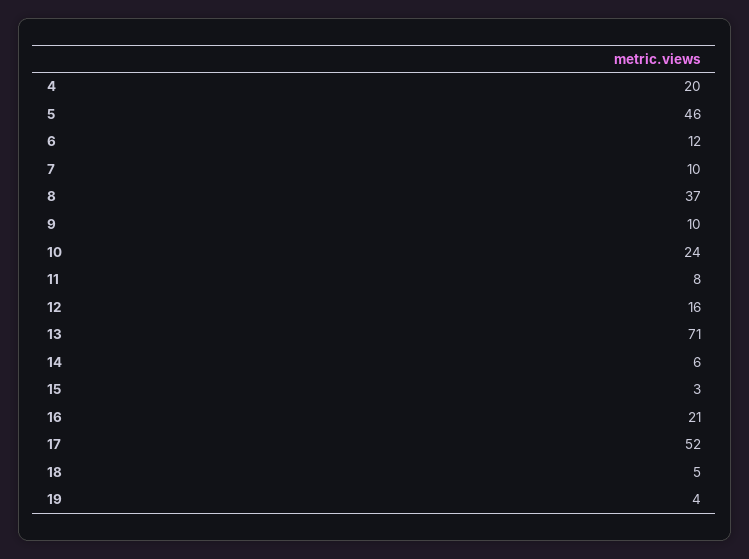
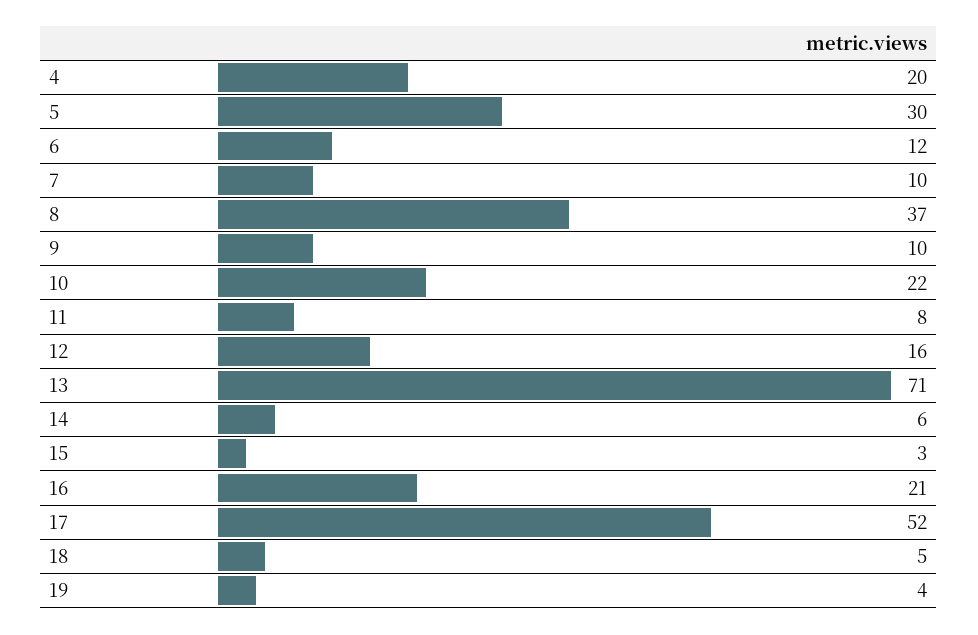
  {
    "4": 20,
-   "5": 46,
+   "5": 30,
    "6": 12,
    "7": 10,
    "8": 37,
    "9": 10,
-   "10": 24,
+   "10": 22,
    "11": 8,
    "12": 16,
    "13": 71,
    "14": 6,
    "15": 3,
    "16": 21,
    "17": 52,
    "18": 5,
    "19": 4
  }

